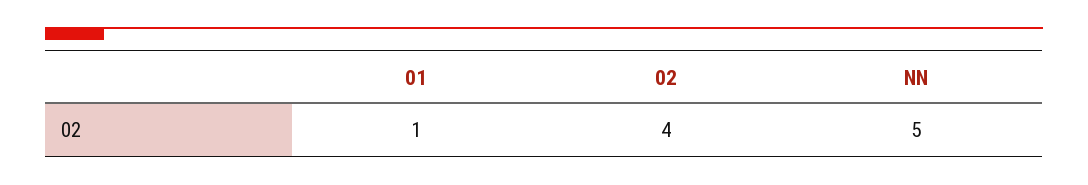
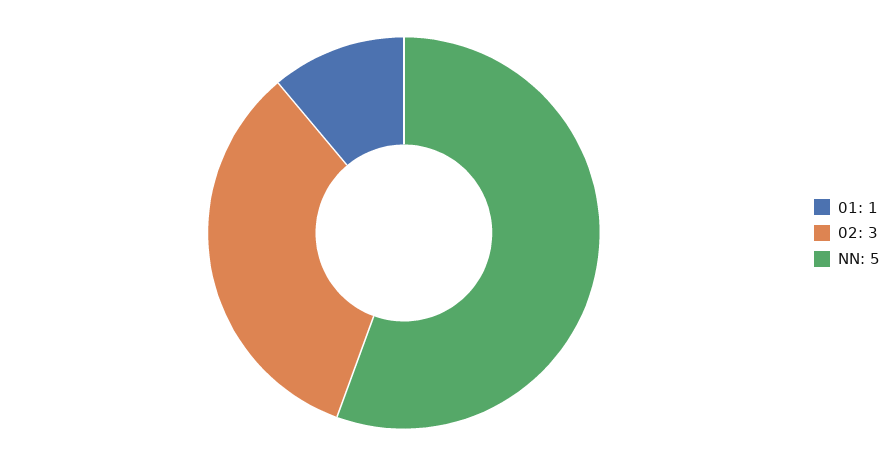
  {
    "01": 1,
-   "02": 4,
+   "02": 3,
    "NN": 5
  }

